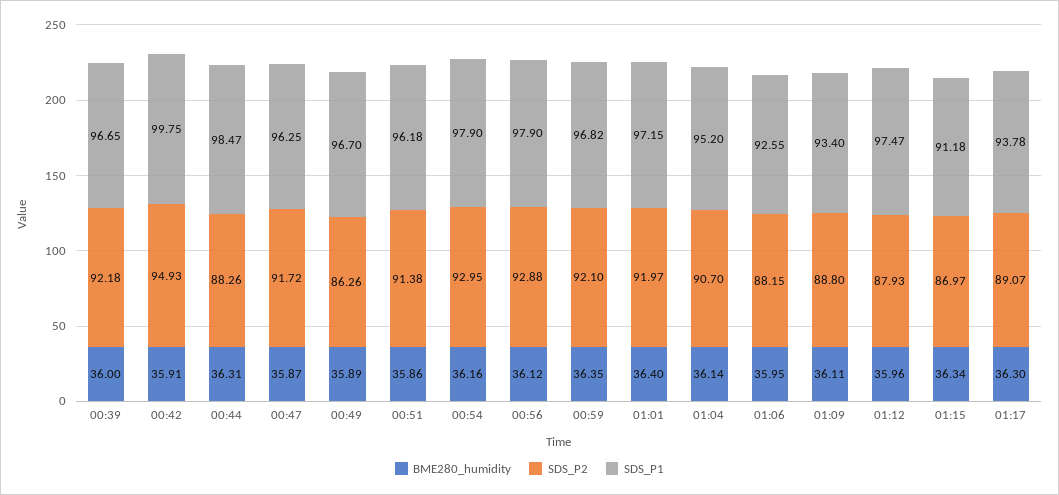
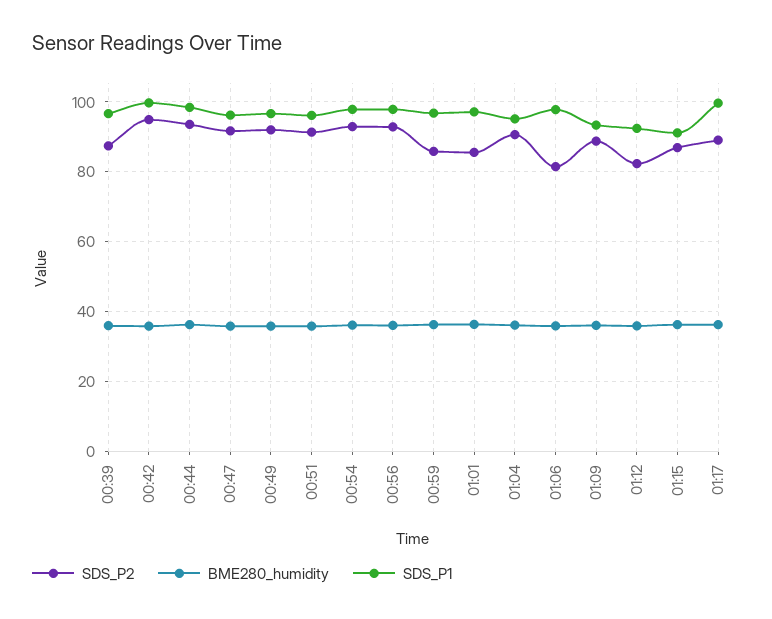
  {
    "BME280_humidity": {
      "00:39": 36,
      "00:42": 35.91,
      "00:44": 36.31,
      "00:47": 35.87,
      "00:49": 35.89,
      "00:51": 35.86,
      "00:54": 36.16,
      "00:56": 36.12,
      "00:59": 36.35,
      "01:01": 36.4,
      "01:04": 36.14,
      "01:06": 35.95,
      "01:09": 36.11,
      "01:12": 35.96,
      "01:15": 36.34,
      "01:17": 36.3
    },
    "SDS_P2": {
-     "00:39": 92.18,
+     "00:39": 88,
      "00:42": 94.93,
-     "00:44": 88.26,
+     "00:44": 94,
      "00:47": 91.72,
-     "00:49": 86.26,
+     "00:49": 92,
      "00:51": 91.38,
      "00:54": 92.95,
      "00:56": 92.88,
-     "00:59": 92.1,
+     "00:59": 86,
-     "01:01": 91.97,
+     "01:01": 86,
      "01:04": 90.7,
-     "01:06": 88.15,
+     "01:06": 82,
      "01:09": 88.8,
-     "01:12": 87.93,
+     "01:12": 82,
      "01:15": 86.97,
      "01:17": 89.07
    },
    "SDS_P1": {
      "00:39": 96.65,
      "00:42": 99.75,
      "00:44": 98.47,
      "00:47": 96.25,
      "00:49": 96.7,
      "00:51": 96.18,
      "00:54": 97.9,
      "00:56": 97.9,
      "00:59": 96.82,
      "01:01": 97.15,
      "01:04": 95.2,
-     "01:06": 92.55,
+     "01:06": 98,
      "01:09": 93.4,
-     "01:12": 97.47,
+     "01:12": 92,
      "01:15": 91.18,
-     "01:17": 93.78
+     "01:17": 100
    }
  }

